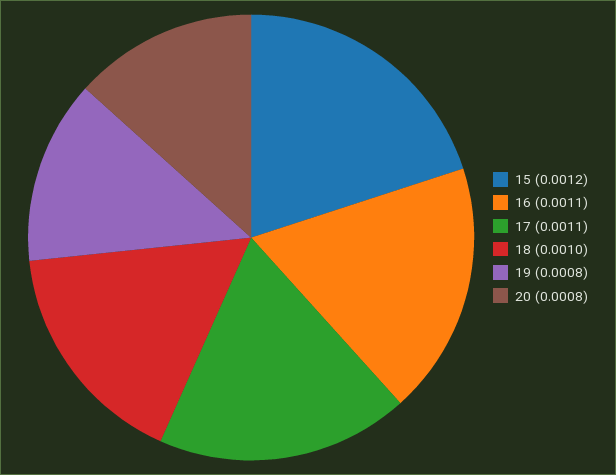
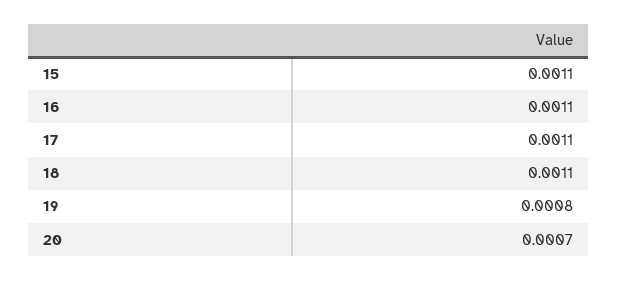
  {
-   "15": 0.0012,
+   "15": 0.0011,
    "16": 0.0011,
    "17": 0.0011,
-   "18": 0.001,
+   "18": 0.0011,
    "19": 0.0008,
-   "20": 0.0008
+   "20": 0.0007
  }

